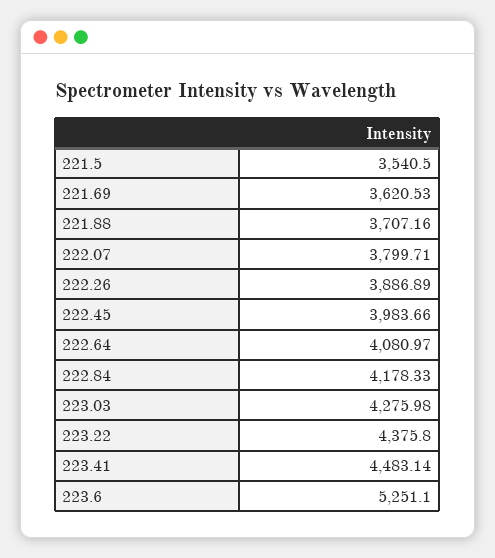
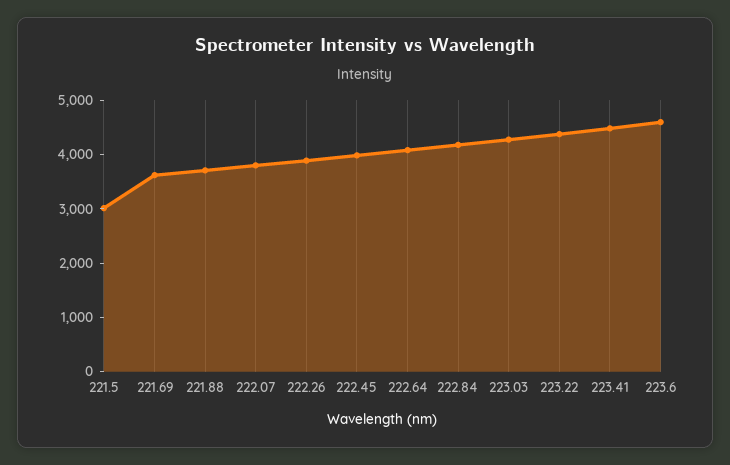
  {
-   "221.5": 3540.5,
+   "221.5": 3000,
    "221.69": 3620.53,
    "221.88": 3707.16,
    "222.07": 3799.71,
    "222.26": 3886.89,
    "222.45": 3983.66,
    "222.64": 4080.97,
    "222.84": 4178.33,
    "223.03": 4275.98,
    "223.22": 4375.8,
    "223.41": 4483.14,
-   "223.6": 5251.1
+   "223.6": 4600
  }

